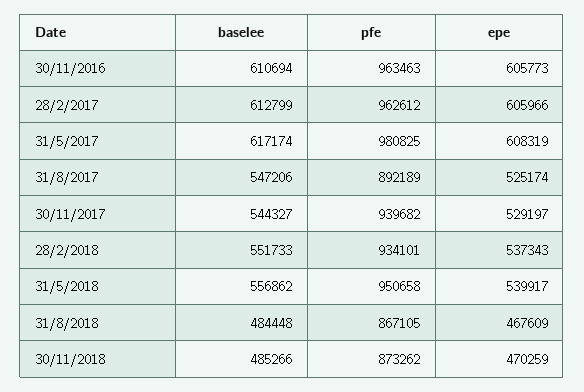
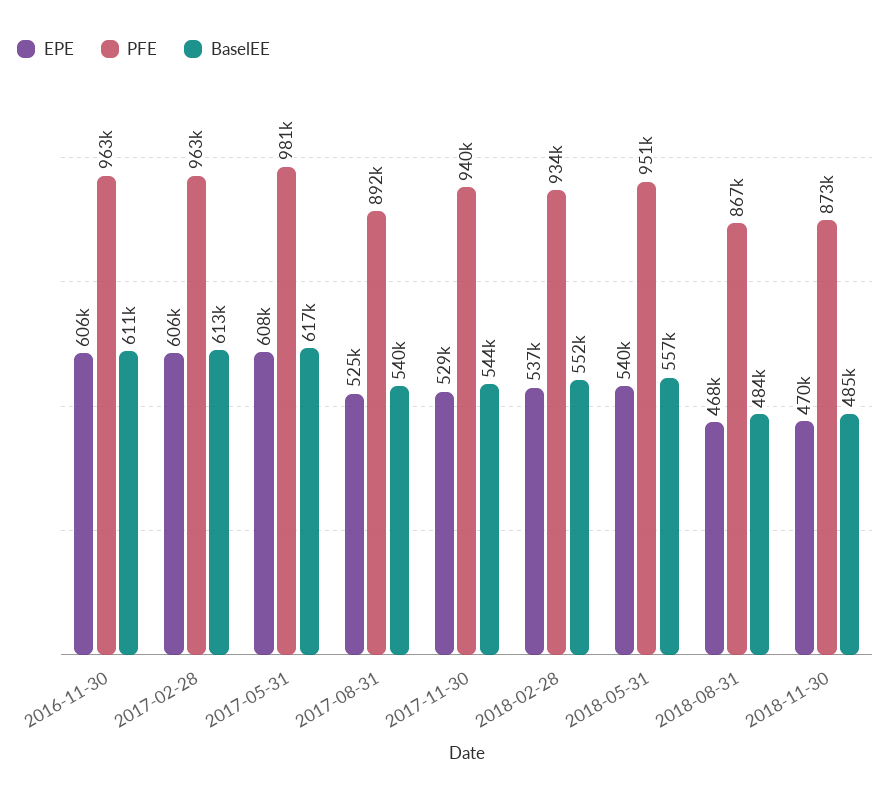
  {
    "baselee": {
      "30/11/2016": 610694,
      "28/2/2017": 612799,
      "31/5/2017": 617174,
-     "31/8/2017": 547206,
+     "31/8/2017": 540000,
      "30/11/2017": 544327,
      "28/2/2018": 551733,
      "31/5/2018": 556862,
      "31/8/2018": 484448,
      "30/11/2018": 485266
    },
    "pfe": {
      "30/11/2016": 963463,
      "28/2/2017": 962612,
      "31/5/2017": 980825,
      "31/8/2017": 892189,
      "30/11/2017": 939682,
      "28/2/2018": 934101,
      "31/5/2018": 950658,
      "31/8/2018": 867105,
      "30/11/2018": 873262
    },
    "epe": {
      "30/11/2016": 605773,
      "28/2/2017": 605966,
      "31/5/2017": 608319,
      "31/8/2017": 525174,
      "30/11/2017": 529197,
      "28/2/2018": 537343,
      "31/5/2018": 539917,
      "31/8/2018": 467609,
      "30/11/2018": 470259
    }
  }

